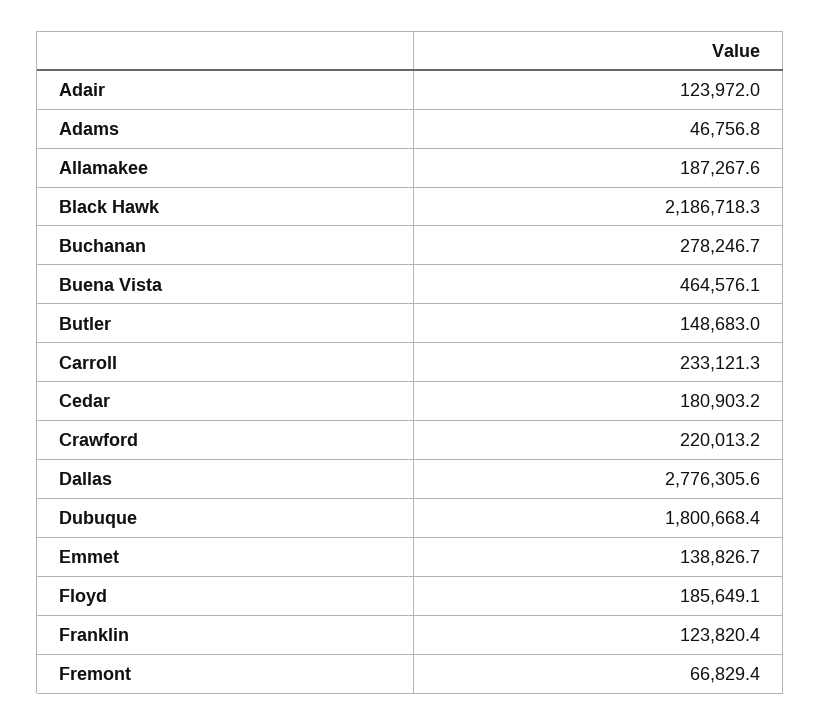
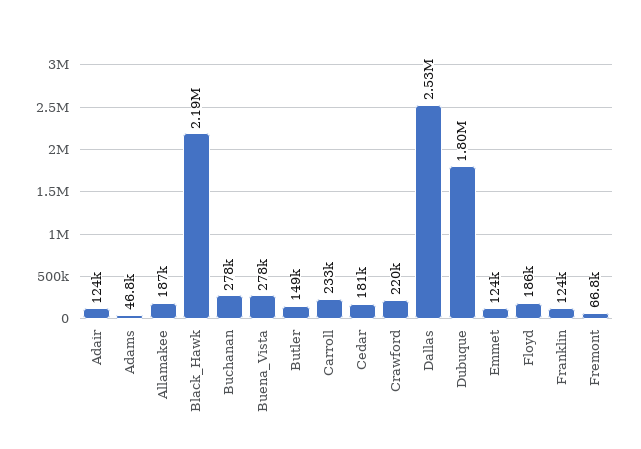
  {
    "Adair": 123972,
    "Adams": 46756.8,
    "Allamakee": 187267.6,
    "Black Hawk": 2186718.3,
    "Buchanan": 278246.7,
-   "Buena Vista": 464576.1,
+   "Buena Vista": 278000,
    "Butler": 148683,
    "Carroll": 233121.3,
    "Cedar": 180903.2,
    "Crawford": 220013.2,
-   "Dallas": 2776305.6,
+   "Dallas": 2530000,
    "Dubuque": 1800668.4,
-   "Emmet": 138826.7,
+   "Emmet": 124000,
    "Floyd": 185649.1,
    "Franklin": 123820.4,
    "Fremont": 66829.4
  }

